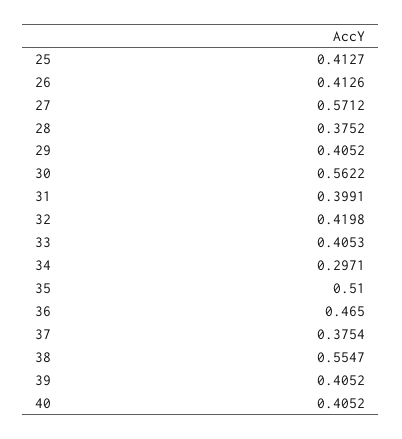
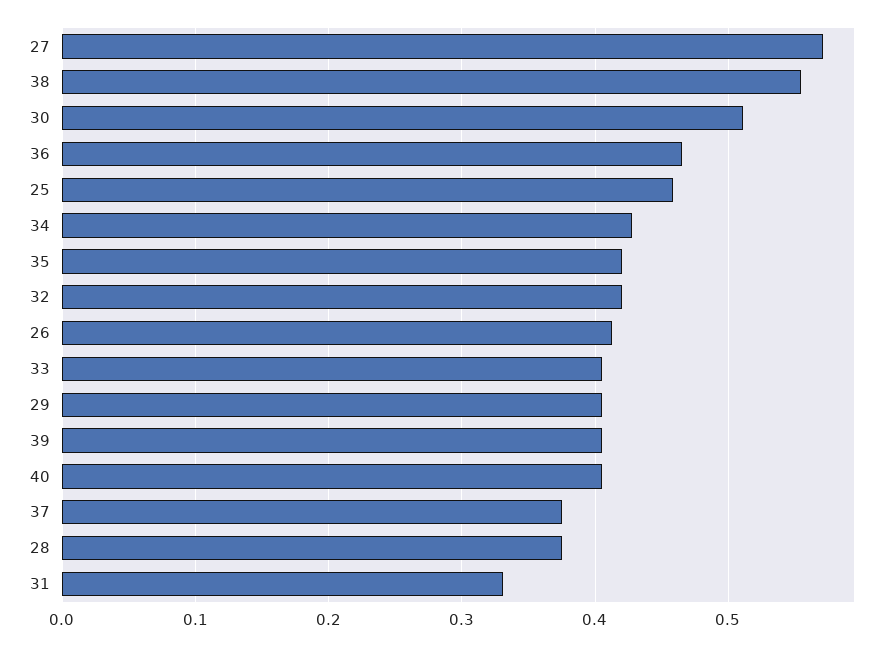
  {
-   "25": 0.4127,
+   "25": 0.46,
    "26": 0.4126,
    "27": 0.5712,
    "28": 0.3752,
    "29": 0.4052,
-   "30": 0.5622,
+   "30": 0.51,
-   "31": 0.3991,
+   "31": 0.33,
    "32": 0.4198,
    "33": 0.4053,
-   "34": 0.2971,
+   "34": 0.43,
-   "35": 0.51,
+   "35": 0.42,
    "36": 0.465,
    "37": 0.3754,
    "38": 0.5547,
    "39": 0.4052,
    "40": 0.4052
  }

